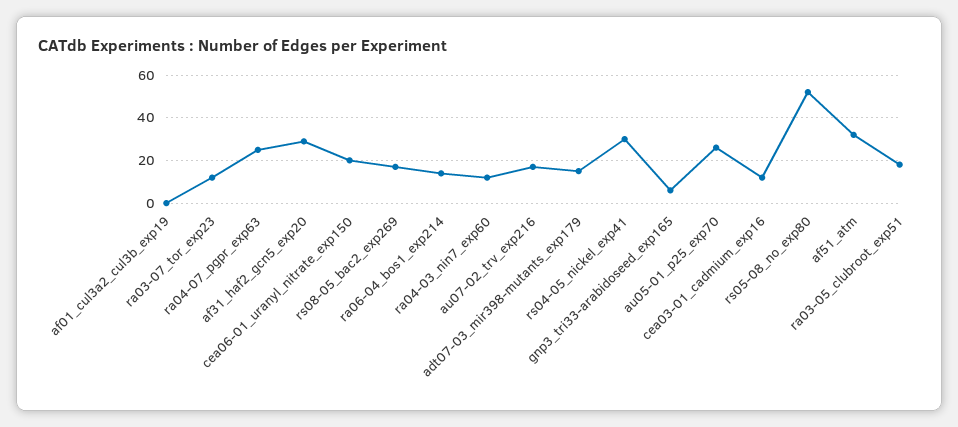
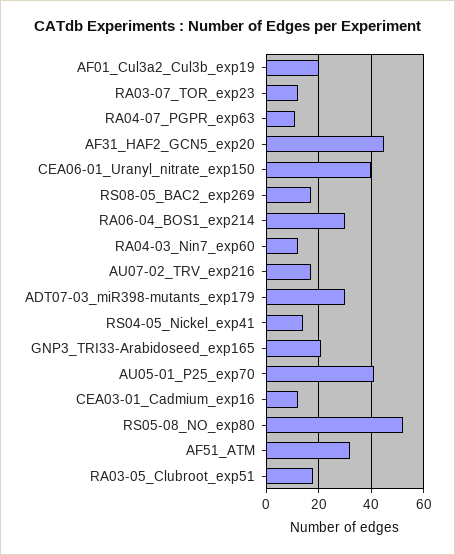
  {
-   "af01_cul3a2_cul3b_exp19": 0,
+   "af01_cul3a2_cul3b_exp19": 20,
    "ra03-07_tor_exp23": 10,
-   "ra04-07_pgpr_exp63": 25,
+   "ra04-07_pgpr_exp63": 10,
-   "af31_haf2_gcn5_exp20": 30,
+   "af31_haf2_gcn5_exp20": 45,
-   "cea06-01_uranyl_nitrate_exp150": 20,
+   "cea06-01_uranyl_nitrate_exp150": 40,
    "rs08-05_bac2_exp269": 15,
-   "ra06-04_bos1_exp214": 15,
+   "ra06-04_bos1_exp214": 30,
    "ra04-03_nin7_exp60": 10,
    "au07-02_trv_exp216": 15,
-   "adt07-03_mir398-mutants_exp179": 15,
+   "adt07-03_mir398-mutants_exp179": 30,
-   "rs04-05_nickel_exp41": 30,
+   "rs04-05_nickel_exp41": 15,
-   "gnp3_tri33-arabidoseed_exp165": 5,
+   "gnp3_tri33-arabidoseed_exp165": 20,
-   "au05-01_p25_exp70": 25,
+   "au05-01_p25_exp70": 40,
    "cea03-01_cadmium_exp16": 10,
    "rs05-08_no_exp80": 50,
    "af51_atm": 30,
    "ra03-05_clubroot_exp51": 20
  }

